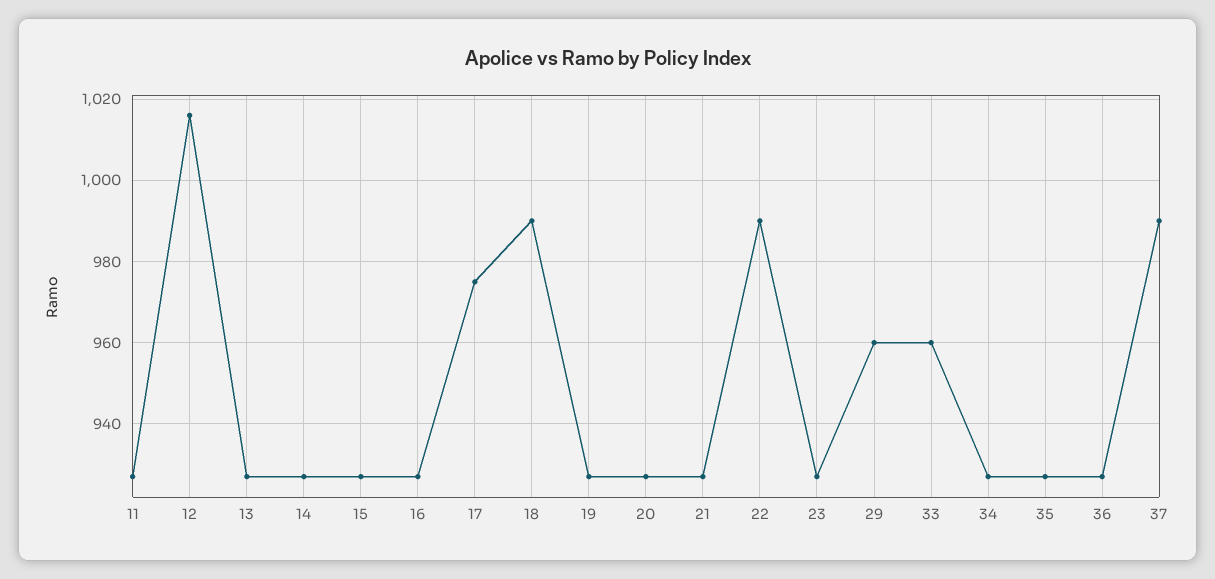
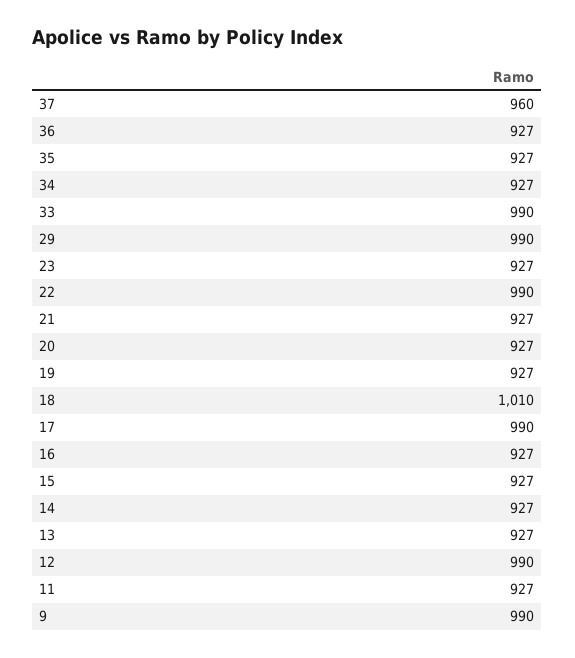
  {
    "11": 927,
-   "12": 1015,
+   "12": 990,
    "13": 927,
    "14": 927,
    "15": 927,
    "16": 927,
-   "17": 975,
+   "17": 990,
-   "18": 990,
+   "18": 1010,
    "19": 927,
    "20": 927,
    "21": 927,
    "22": 990,
    "23": 927,
-   "29": 960,
+   "29": 990,
-   "33": 960,
+   "33": 990,
    "34": 927,
    "35": 927,
    "36": 927,
-   "37": 990
+   "37": 960,
+   "9": 990
  }

